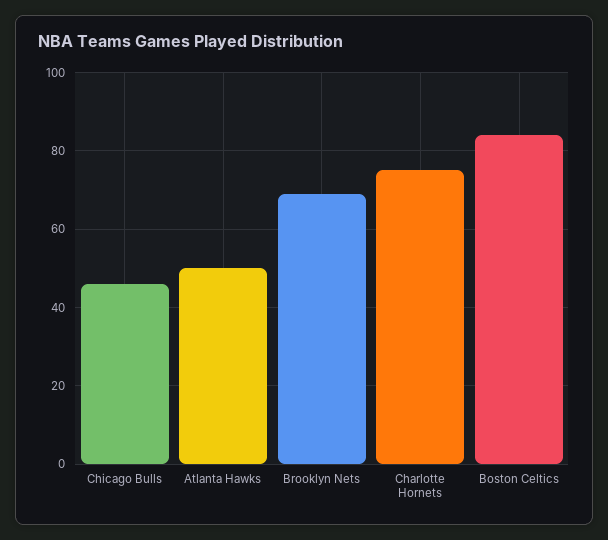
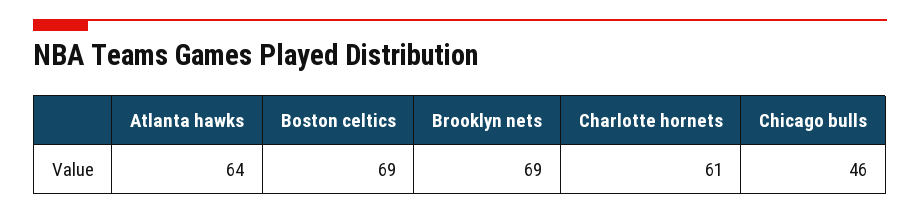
  {
    "Chicago Bulls": 46,
-   "Atlanta Hawks": 50,
+   "Atlanta Hawks": 64,
    "Brooklyn Nets": 69,
-   "Charlotte Hornets": 75,
+   "Charlotte Hornets": 61,
-   "Boston Celtics": 85
+   "Boston Celtics": 69
  }

